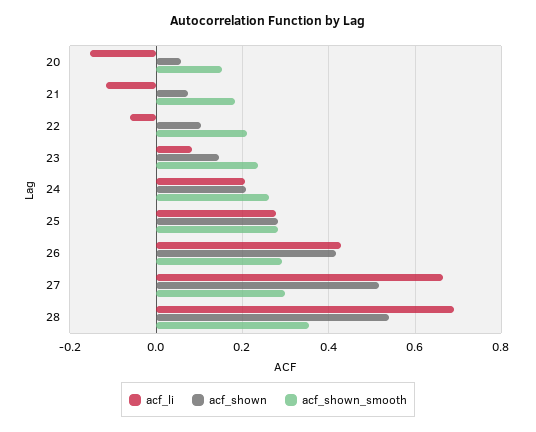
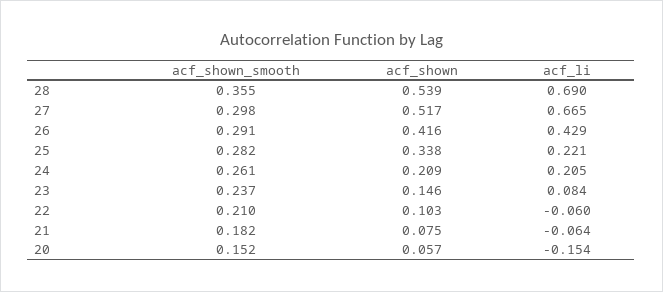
  {
    "acf_li": {
      "20": -0.154,
-     "21": -0.12,
+     "21": -0.064,
      "22": -0.06,
      "23": 0.084,
      "24": 0.205,
-     "25": 0.28,
+     "25": 0.221,
      "26": 0.429,
      "27": 0.665,
      "28": 0.69
    },
    "acf_shown": {
      "20": 0.057,
      "21": 0.075,
      "22": 0.103,
      "23": 0.146,
      "24": 0.209,
-     "25": 0.28,
+     "25": 0.338,
      "26": 0.416,
      "27": 0.517,
      "28": 0.539
    },
    "acf_shown_smooth": {
      "20": 0.152,
      "21": 0.182,
      "22": 0.21,
      "23": 0.237,
      "24": 0.261,
      "25": 0.282,
      "26": 0.291,
      "27": 0.298,
      "28": 0.355
    }
  }

